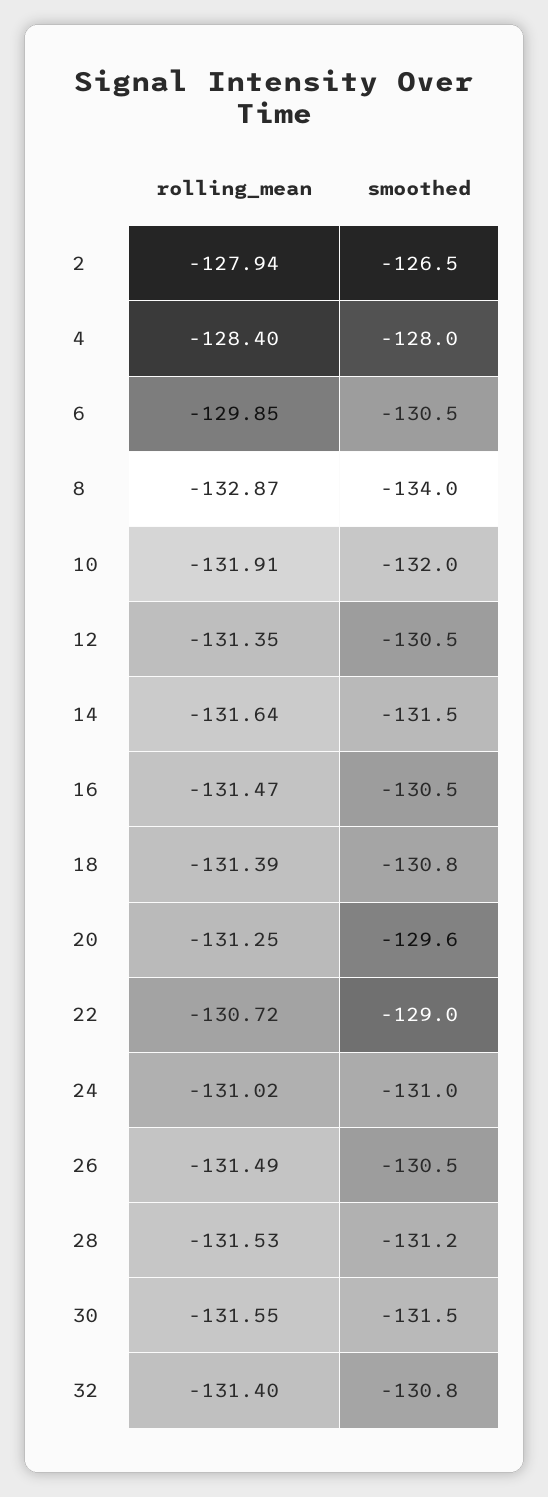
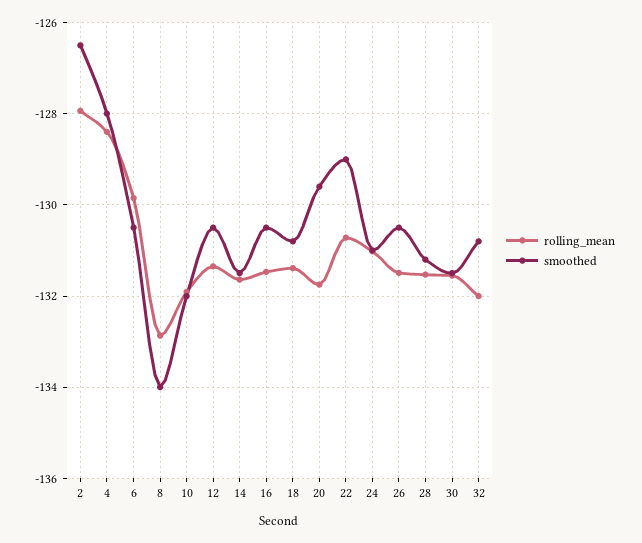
  {
    "rolling_mean": {
      "2": -127.94,
      "4": -128.4,
      "6": -129.85,
      "8": -132.87,
      "10": -131.91,
      "12": -131.35,
      "14": -131.64,
      "16": -131.47,
      "18": -131.39,
-     "20": -131.25,
+     "20": -131.8,
      "22": -130.72,
      "24": -131.02,
      "26": -131.49,
      "28": -131.53,
      "30": -131.55,
-     "32": -131.4
+     "32": -132
    },
    "smoothed": {
      "2": -126.5,
      "4": -128,
      "6": -130.5,
      "8": -134,
      "10": -132,
      "12": -130.5,
      "14": -131.5,
      "16": -130.5,
      "18": -130.8,
      "20": -129.6,
      "22": -129,
      "24": -131,
      "26": -130.5,
      "28": -131.2,
      "30": -131.5,
      "32": -130.8
    }
  }

